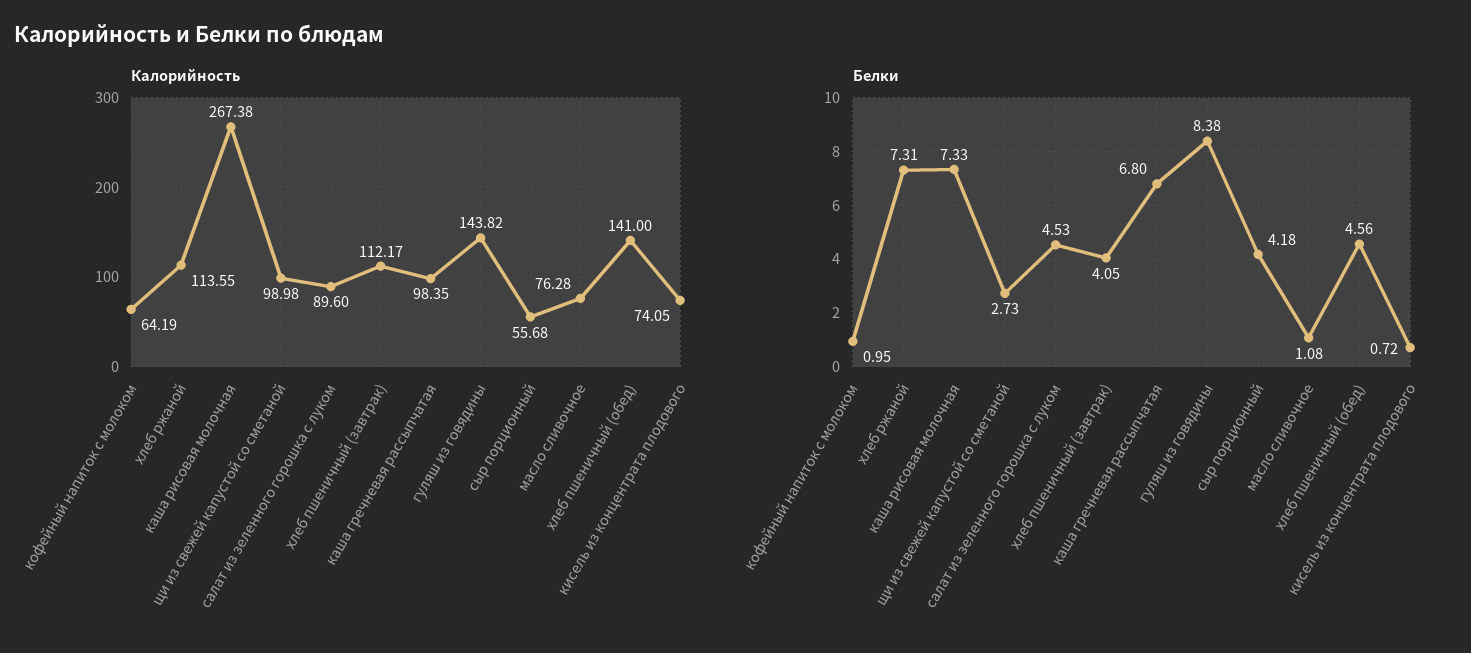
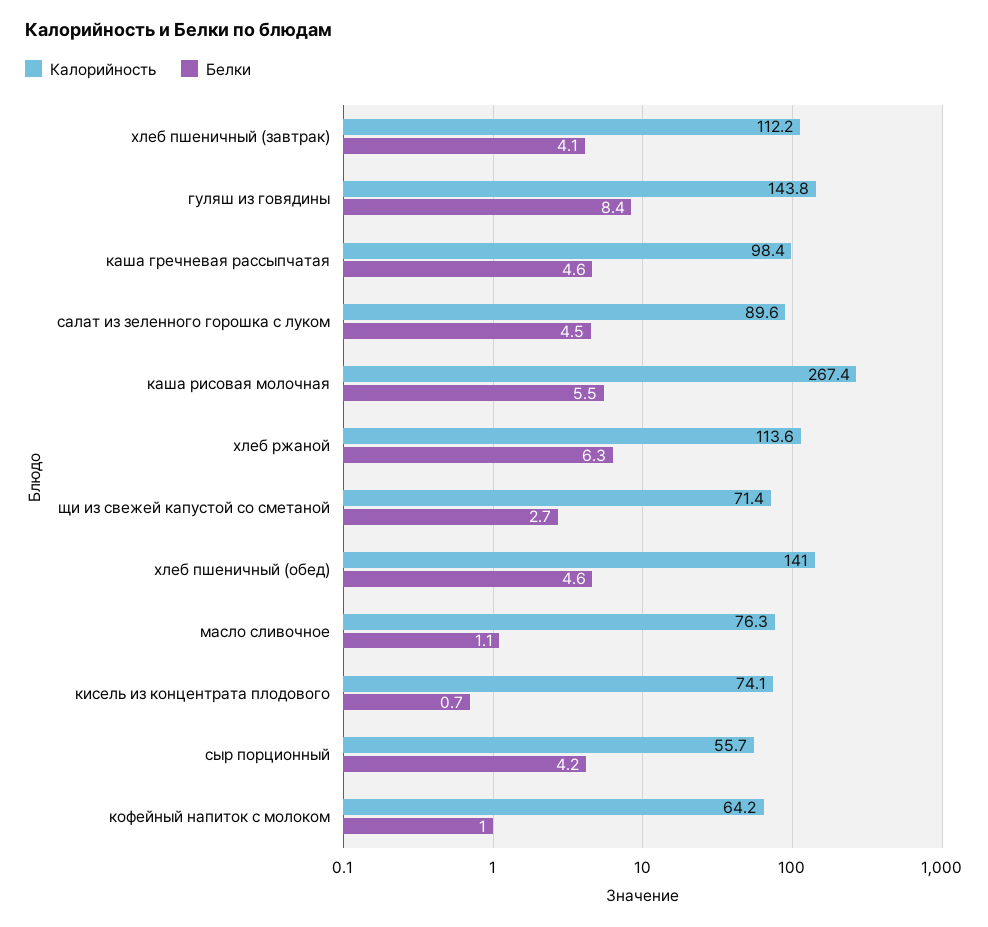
  {
    "Калорийность": {
      "кофейный напиток с молоком": 64.19,
      "хлеб ржаной": 113.55,
      "каша рисовая молочная": 267.38,
-     "щи из свежей капустой со сметаной": 98.98,
+     "щи из свежей капустой со сметаной": 71.4,
      "салат из зеленного горошка с луком": 89.6,
      "хлеб пшеничный (завтрак)": 112.17,
      "каша гречневая рассыпчатая": 98.35,
      "гуляш из говядины": 143.82,
      "сыр порционный": 55.68,
      "масло сливочное": 76.28,
      "хлеб пшеничный (обед)": 141,
      "кисель из концентрата плодового": 74.05
    },
    "Белки": {
      "кофейный напиток с молоком": 0.95,
-     "хлеб ржаной": 7.31,
+     "хлеб ржаной": 6.3,
-     "каша рисовая молочная": 7.33,
+     "каша рисовая молочная": 5.5,
      "щи из свежей капустой со сметаной": 2.73,
      "салат из зеленного горошка с луком": 4.53,
      "хлеб пшеничный (завтрак)": 4.05,
-     "каша гречневая рассыпчатая": 6.8,
+     "каша гречневая рассыпчатая": 4.6,
      "гуляш из говядины": 8.38,
      "сыр порционный": 4.18,
      "масло сливочное": 1.08,
      "хлеб пшеничный (обед)": 4.56,
      "кисель из концентрата плодового": 0.72
    }
  }

